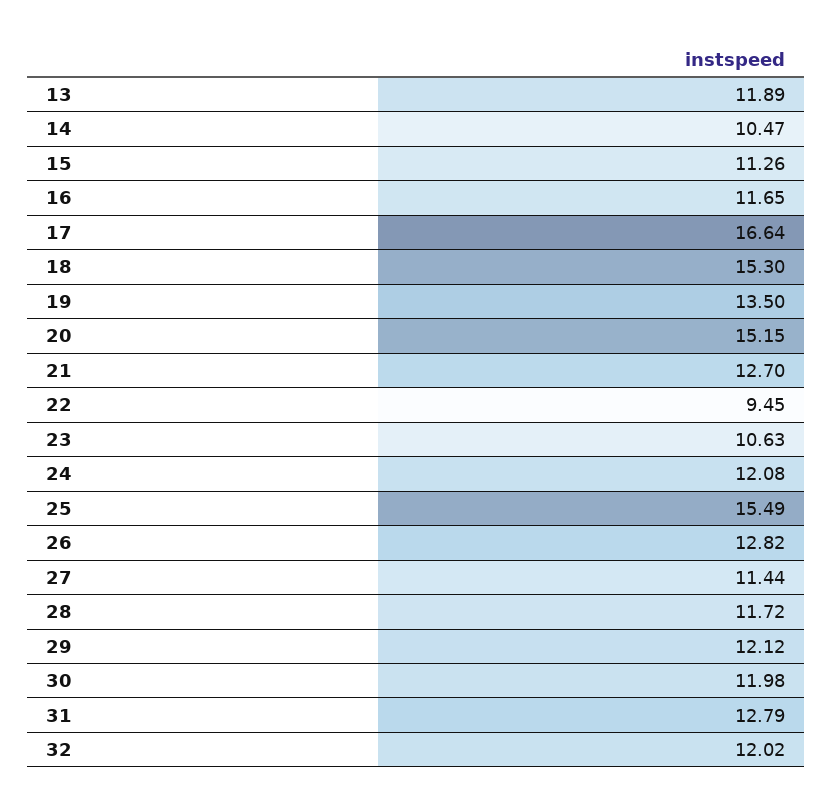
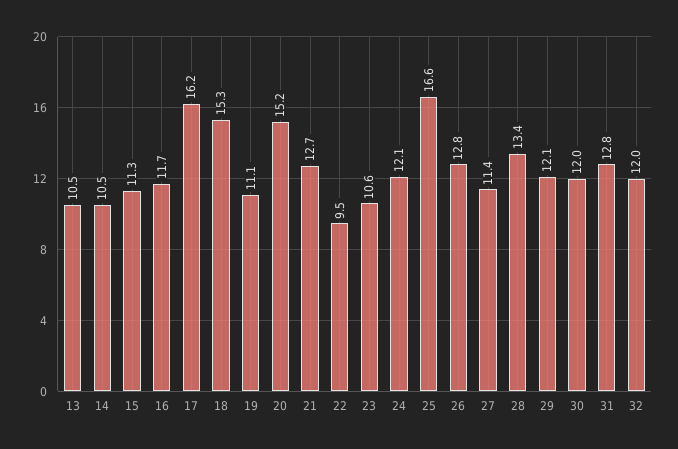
  {
-   "13": 11.89,
+   "13": 10.5,
    "14": 10.47,
    "15": 11.26,
    "16": 11.65,
-   "17": 16.64,
+   "17": 16.2,
    "18": 15.3,
-   "19": 13.5,
+   "19": 11.1,
    "20": 15.15,
    "21": 12.7,
    "22": 9.45,
    "23": 10.63,
    "24": 12.08,
-   "25": 15.49,
+   "25": 16.6,
    "26": 12.82,
    "27": 11.44,
-   "28": 11.72,
+   "28": 13.4,
    "29": 12.12,
    "30": 11.98,
    "31": 12.79,
    "32": 12.02
  }

